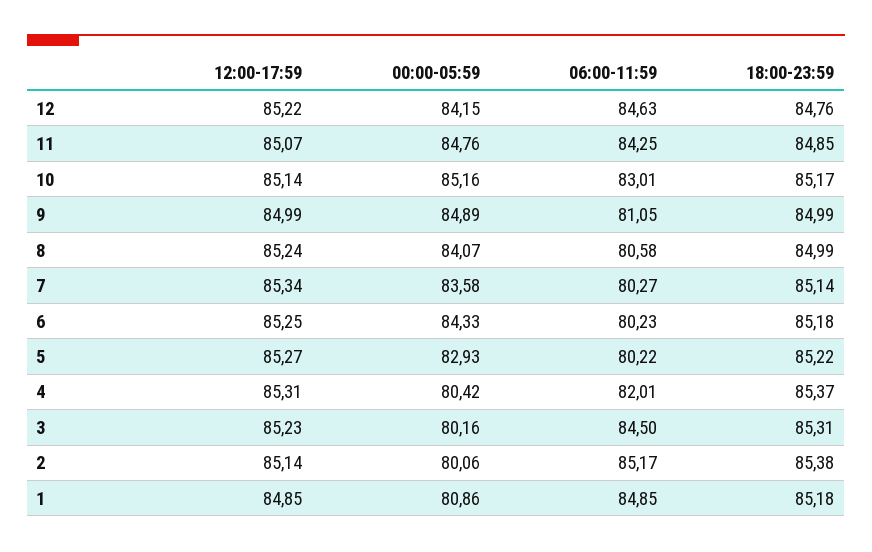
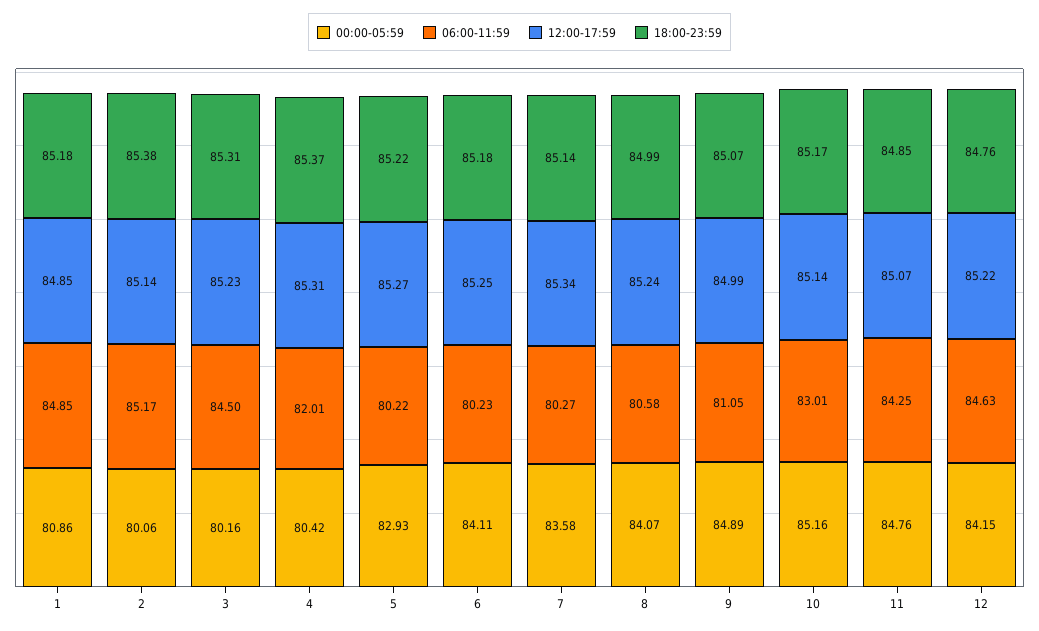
  {
    "12:00-17:59": {
      "12": 85.22,
      "11": 85.07,
      "10": 85.14,
      "9": 84.99,
      "8": 85.24,
      "7": 85.34,
      "6": 85.25,
      "5": 85.27,
      "4": 85.31,
      "3": 85.23,
      "2": 85.14,
      "1": 84.85
    },
    "00:00-05:59": {
      "12": 84.15,
      "11": 84.76,
      "10": 85.16,
      "9": 84.89,
      "8": 84.07,
      "7": 83.58,
-     "6": 84.33,
+     "6": 84.11,
      "5": 82.93,
      "4": 80.42,
      "3": 80.16,
      "2": 80.06,
      "1": 80.86
    },
    "06:00-11:59": {
      "12": 84.63,
      "11": 84.25,
      "10": 83.01,
      "9": 81.05,
      "8": 80.58,
      "7": 80.27,
      "6": 80.23,
      "5": 80.22,
      "4": 82.01,
      "3": 84.5,
      "2": 85.17,
      "1": 84.85
    },
    "18:00-23:59": {
      "12": 84.76,
      "11": 84.85,
      "10": 85.17,
-     "9": 84.99,
+     "9": 85.07,
      "8": 84.99,
      "7": 85.14,
      "6": 85.18,
      "5": 85.22,
      "4": 85.37,
      "3": 85.31,
      "2": 85.38,
      "1": 85.18
    }
  }

